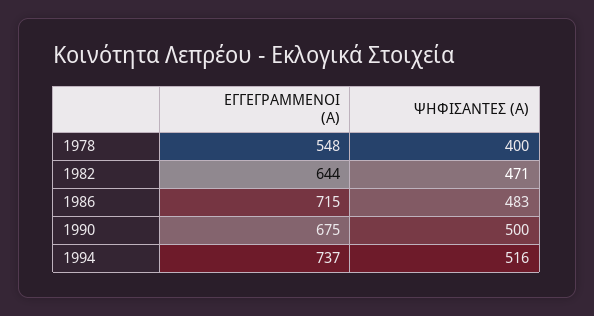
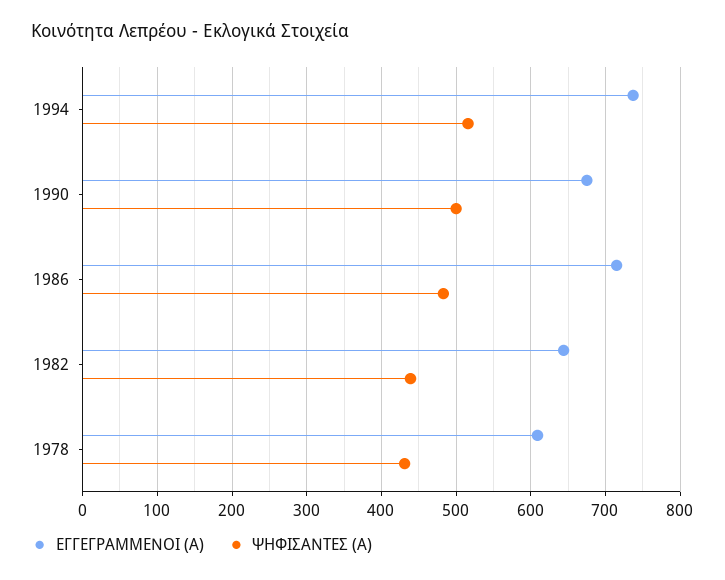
  {
    "ΕΓΓΕΓΡΑΜΜΕΝΟΙ (Α)": {
-     "1978": 548,
+     "1978": 610,
      "1982": 644,
      "1986": 715,
      "1990": 675,
      "1994": 737
    },
    "ΨΗΦΙΣΑΝΤΕΣ (Α)": {
-     "1978": 400,
+     "1978": 430,
-     "1982": 471,
+     "1982": 440,
      "1986": 483,
      "1990": 500,
      "1994": 516
    }
  }

